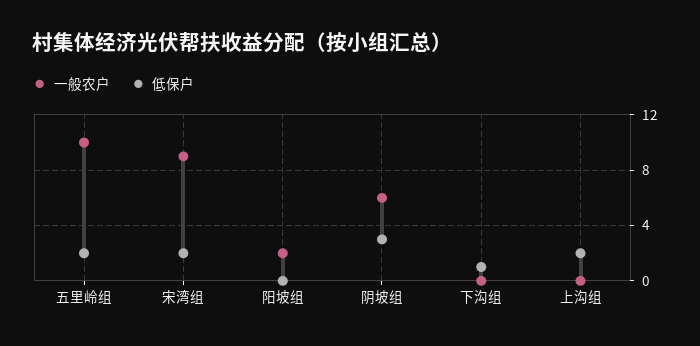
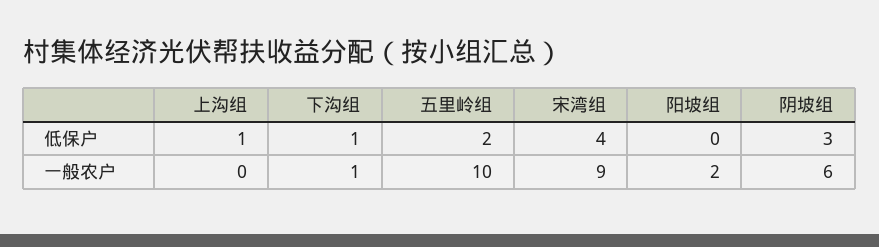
  {
    "一般农户": {
      "五里岭组": 10,
      "宋湾组": 9,
      "阳坡组": 2,
      "阴坡组": 6,
-     "下沟组": 0,
+     "下沟组": 1,
      "上沟组": 0
    },
    "低保户": {
      "五里岭组": 2,
-     "宋湾组": 2,
+     "宋湾组": 4,
      "阳坡组": 0,
      "阴坡组": 3,
      "下沟组": 1,
-     "上沟组": 2
+     "上沟组": 1
    }
  }

